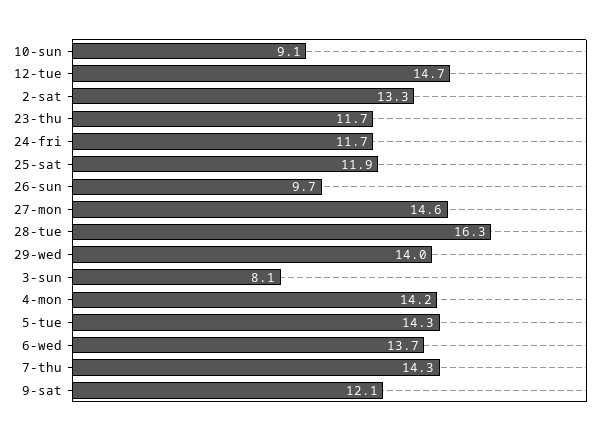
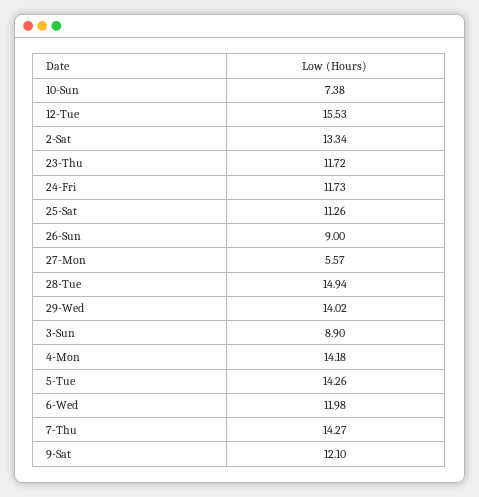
  {
-   "10-sun": 9.1,
+   "10-sun": 7.38,
-   "12-tue": 14.7,
+   "12-tue": 15.53,
    "2-sat": 13.34,
    "23-thu": 11.72,
    "24-fri": 11.73,
-   "25-sat": 11.9,
+   "25-sat": 11.26,
-   "26-sun": 9.7,
+   "26-sun": 9,
-   "27-mon": 14.6,
+   "27-mon": 5.57,
-   "28-tue": 16.3,
+   "28-tue": 14.94,
    "29-wed": 14.02,
-   "3-sun": 8.1,
+   "3-sun": 8.9,
    "4-mon": 14.18,
    "5-tue": 14.26,
-   "6-wed": 13.7,
+   "6-wed": 11.98,
    "7-thu": 14.27,
    "9-sat": 12.1
  }

